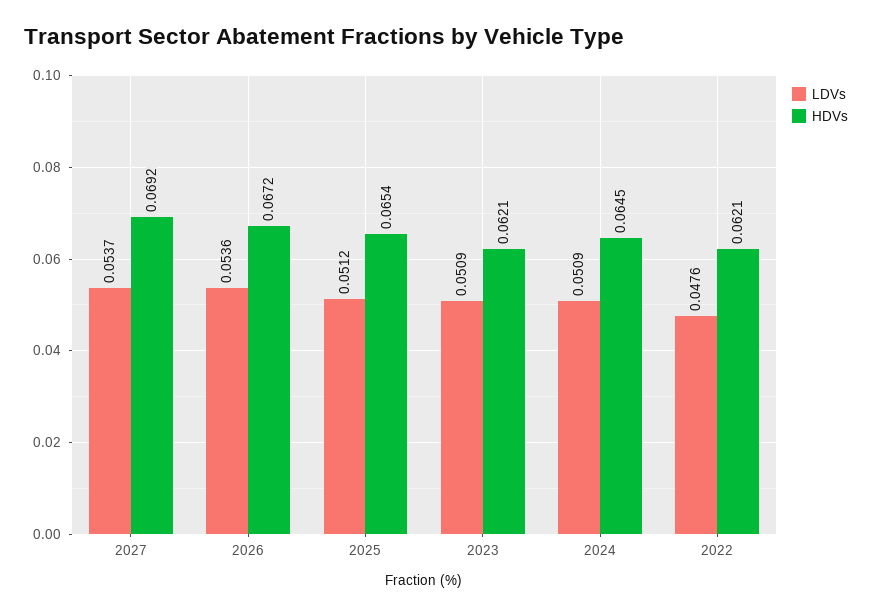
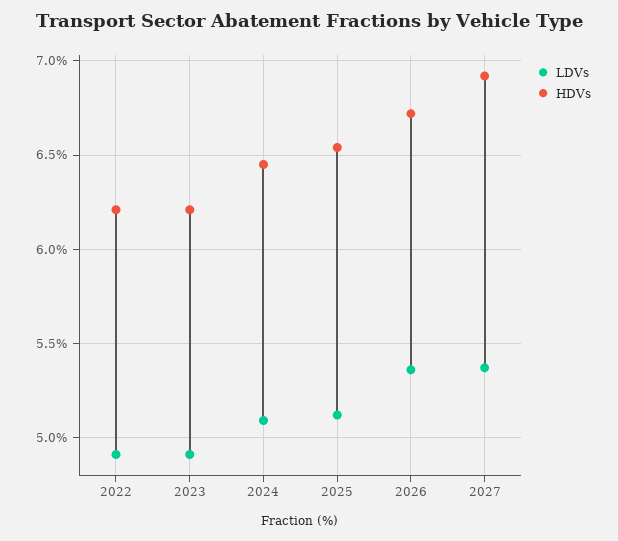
  {
    "LDVs": {
      "2027": 0.0537,
      "2026": 0.0536,
      "2025": 0.0512,
-     "2023": 0.0509,
+     "2023": 0.049,
      "2024": 0.0509,
-     "2022": 0.0476
+     "2022": 0.049
    },
    "HDVs": {
      "2027": 0.0692,
      "2026": 0.0672,
      "2025": 0.0654,
      "2023": 0.0621,
      "2024": 0.0645,
      "2022": 0.0621
    }
  }

